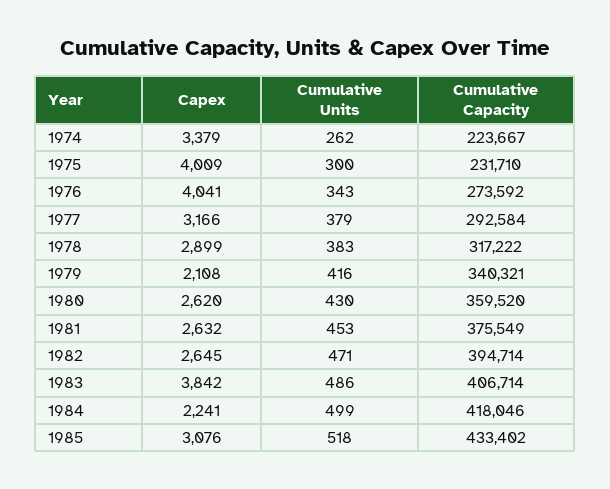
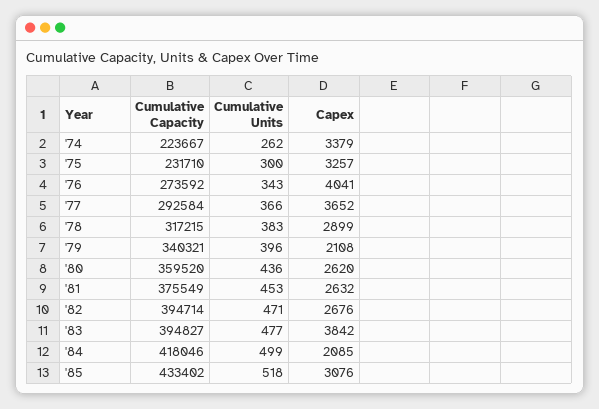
  {
    "Capex": {
      "1974": 3379,
-     "1975": 4009,
+     "1975": 3257,
      "1976": 4041,
-     "1977": 3166,
+     "1977": 3652,
      "1978": 2899,
      "1979": 2108,
      "1980": 2620,
      "1981": 2632,
-     "1982": 2645,
+     "1982": 2676,
      "1983": 3842,
-     "1984": 2241,
+     "1984": 2085,
      "1985": 3076
    },
    "Cumulative Units": {
      "1974": 262,
      "1975": 300,
      "1976": 343,
-     "1977": 379,
+     "1977": 366,
      "1978": 383,
-     "1979": 416,
+     "1979": 396,
-     "1980": 430,
+     "1980": 436,
      "1981": 453,
      "1982": 471,
-     "1983": 486,
+     "1983": 477,
      "1984": 499,
      "1985": 518
    },
    "Cumulative Capacity": {
      "1974": 223667,
      "1975": 231710,
      "1976": 273592,
      "1977": 292584,
-     "1978": 317222,
+     "1978": 317215,
      "1979": 340321,
      "1980": 359520,
      "1981": 375549,
      "1982": 394714,
-     "1983": 406714,
+     "1983": 394827,
      "1984": 418046,
      "1985": 433402
    }
  }

